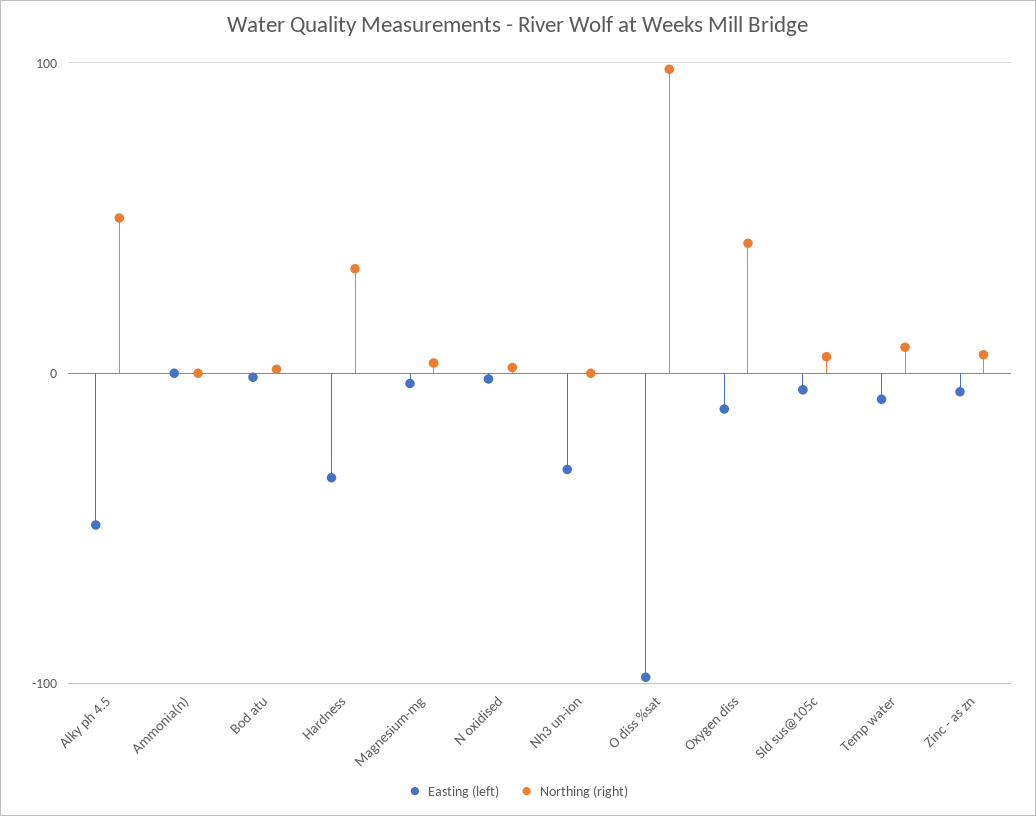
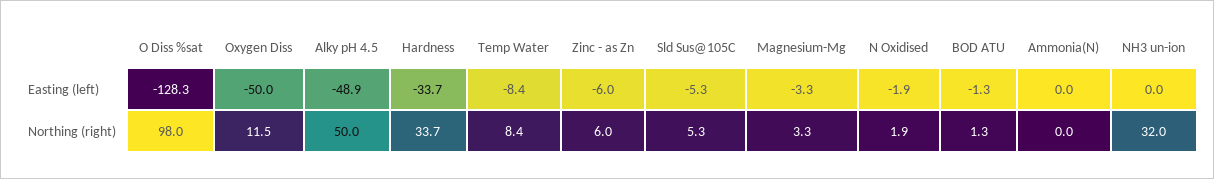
  {
    "Easting (left)": {
      "Alky ph 4.5": -48.9,
      "Ammonia(n)": 0,
      "Bod atu": -1.3,
      "Hardness": -33.7,
      "Magnesium-mg": -3.3,
      "N oxidised": -1.9,
-     "Nh3 un-ion": -30,
+     "Nh3 un-ion": 0,
-     "O diss %sat": -100,
+     "O diss %sat": -128.3,
-     "Oxygen diss": -10,
+     "Oxygen diss": -50,
      "Sld sus@105c": -5.3,
      "Temp water": -8.4,
      "Zinc - as zn": -6
    },
    "Northing (right)": {
      "Alky ph 4.5": 50,
      "Ammonia(n)": 0,
      "Bod atu": 1.3,
      "Hardness": 33.7,
      "Magnesium-mg": 3.3,
      "N oxidised": 1.9,
-     "Nh3 un-ion": 0,
+     "Nh3 un-ion": 32,
      "O diss %sat": 98,
-     "Oxygen diss": 40,
+     "Oxygen diss": 11.5,
      "Sld sus@105c": 5.3,
      "Temp water": 8.4,
      "Zinc - as zn": 6
    }
  }

